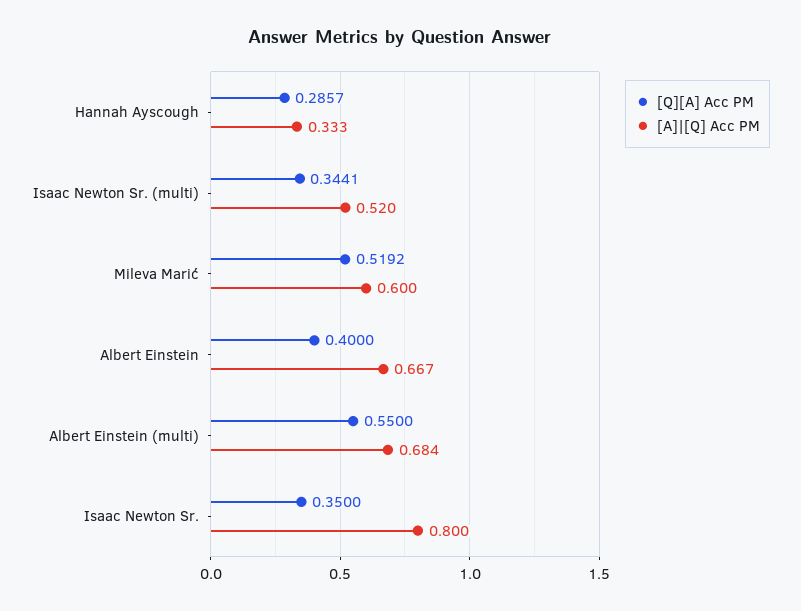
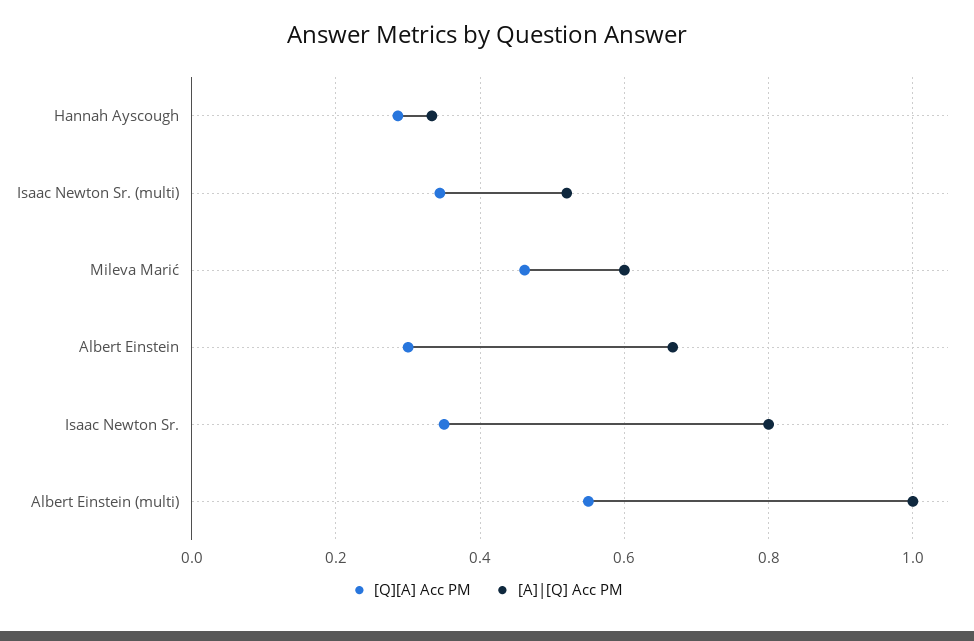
  {
    "[Q][A] Acc PM": {
      "Hannah Ayscough": 0.2857,
      "Isaac Newton Sr. (multi)": 0.3441,
-     "Mileva Marić": 0.5192,
+     "Mileva Marić": 0.46,
-     "Albert Einstein": 0.4,
+     "Albert Einstein": 0.3,
      "Albert Einstein (multi)": 0.55,
      "Isaac Newton Sr.": 0.35
    },
    "[A]|[Q] Acc PM": {
      "Hannah Ayscough": 0.333,
      "Isaac Newton Sr. (multi)": 0.52,
      "Mileva Marić": 0.6,
      "Albert Einstein": 0.667,
-     "Albert Einstein (multi)": 0.684,
+     "Albert Einstein (multi)": 1,
      "Isaac Newton Sr.": 0.8
    }
  }

